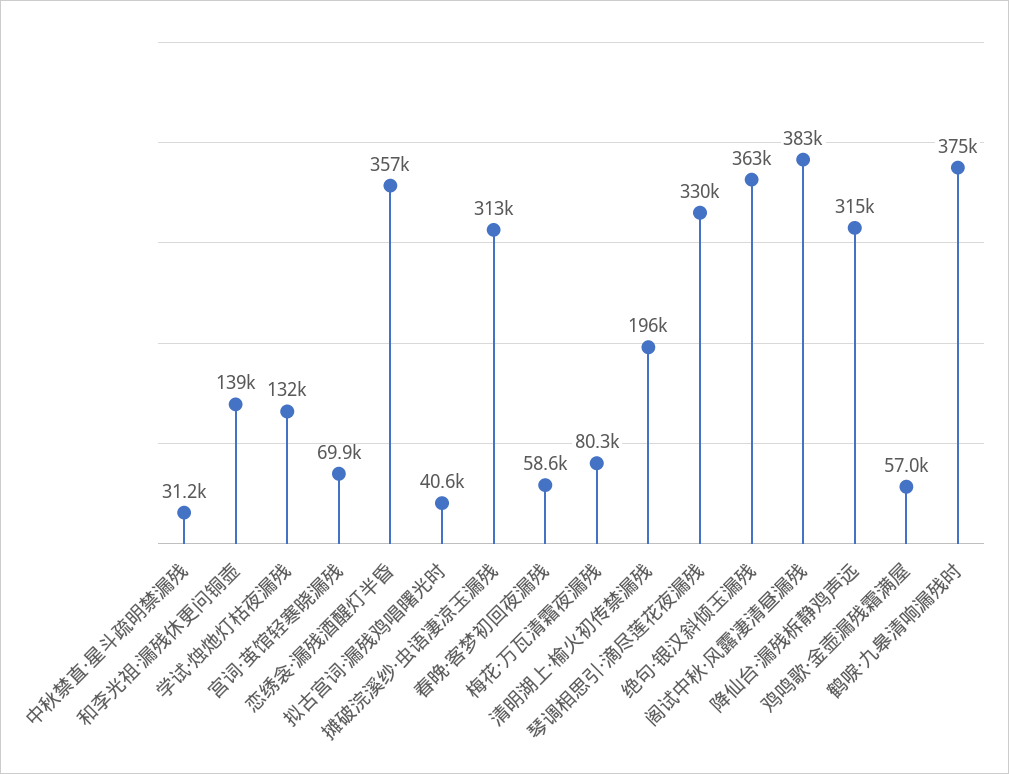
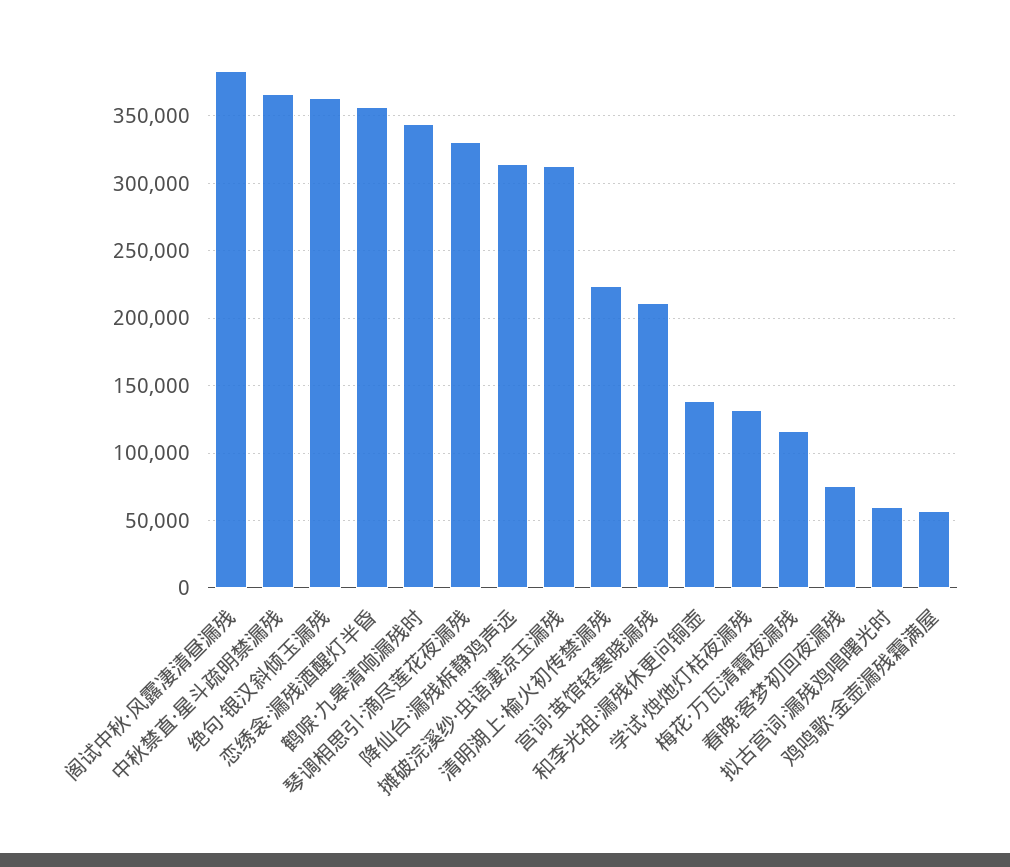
  {
-   "中秋禁直·星斗疏明禁漏残": 31200,
+   "中秋禁直·星斗疏明禁漏残": 365000,
    "和李光祖·漏残休更问铜壶": 139000,
    "学试·烛灺灯枯夜漏残": 132000,
-   "宫词·茧馆轻寒晓漏残": 69900,
+   "宫词·茧馆轻寒晓漏残": 210000,
    "恋绣衾·漏残酒醒灯半昏": 357000,
-   "拟古宫词·漏残鸡唱曙光时": 40600,
+   "拟古宫词·漏残鸡唱曙光时": 60000,
    "摊破浣溪纱·虫语凄凉玉漏残": 313000,
-   "春晚·客梦初回夜漏残": 58600,
+   "春晚·客梦初回夜漏残": 75000,
-   "梅花·万瓦清霜夜漏残": 80300,
+   "梅花·万瓦清霜夜漏残": 115000,
-   "清明湖上·榆火初传禁漏残": 196000,
+   "清明湖上·榆火初传禁漏残": 225000,
    "琴调相思引·滴尽莲花夜漏残": 330000,
    "绝句·银汉斜倾玉漏残": 363000,
    "阁试中秋·风露凄清昼漏残": 383000,
    "降仙台·漏残柝静鸡声远": 315000,
    "鸡鸣歌·金壶漏残霜满屋": 57000,
-   "鹤唳·九皋清响漏残时": 375000
+   "鹤唳·九皋清响漏残时": 345000
  }

